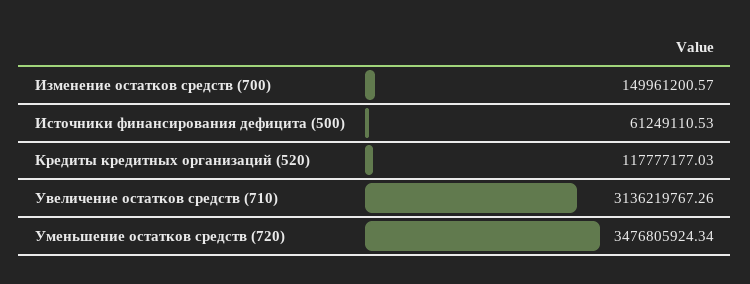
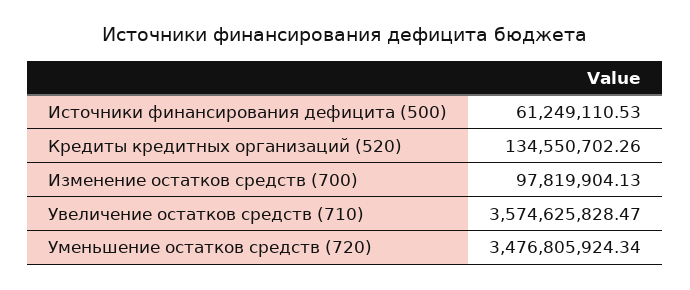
  {
-   "Изменение остатков средств (700)": 149961200.57,
+   "Изменение остатков средств (700)": 97819904.13,
    "Источники финансирования дефицита (500)": 61249110.53,
-   "Кредиты кредитных организаций (520)": 117777177.03,
+   "Кредиты кредитных организаций (520)": 134550702.26,
-   "Увеличение остатков средств (710)": 3136219767.26,
+   "Увеличение остатков средств (710)": 3574625828.47,
    "Уменьшение остатков средств (720)": 3476805924.34
  }

